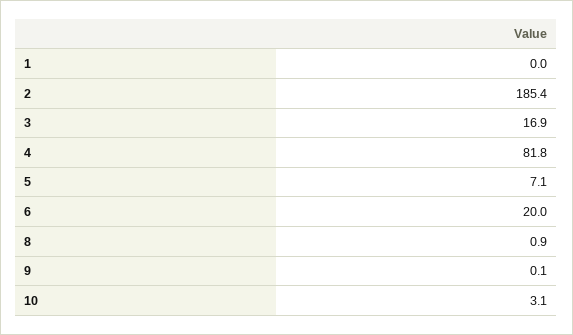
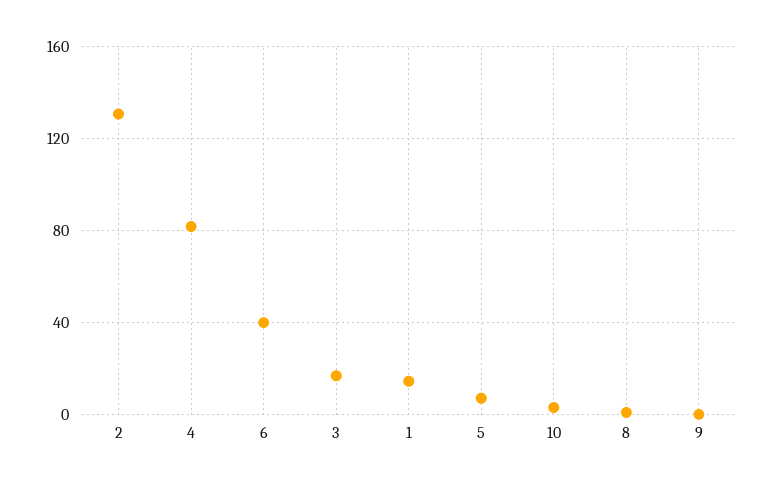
  {
-   "1": 0,
+   "1": 15,
-   "2": 185.4,
+   "2": 130,
    "3": 16.9,
    "4": 81.8,
    "5": 7.1,
-   "6": 20,
+   "6": 40,
    "8": 0.9,
    "9": 0.1,
    "10": 3.1
  }

